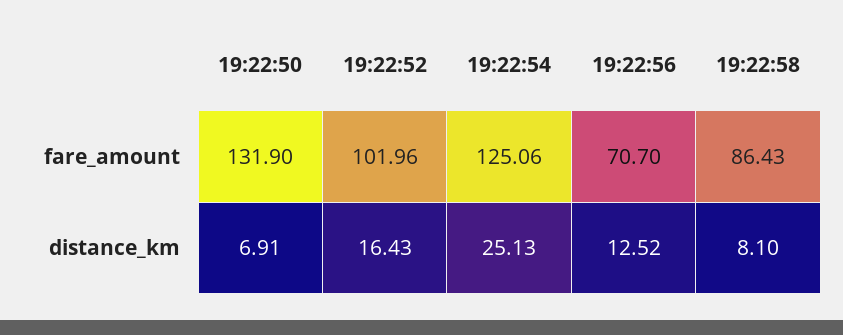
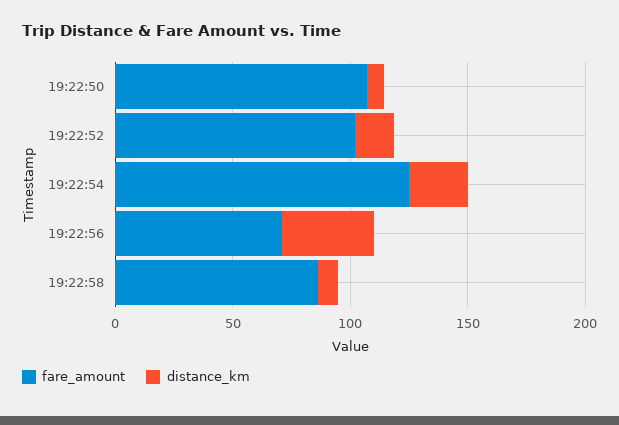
  {
    "fare_amount": {
-     "19:22:50": 131.9,
+     "19:22:50": 110,
      "19:22:52": 101.96,
      "19:22:54": 125.06,
      "19:22:56": 70.7,
      "19:22:58": 86.43
    },
    "distance_km": {
      "19:22:50": 6.91,
      "19:22:52": 16.43,
      "19:22:54": 25.13,
-     "19:22:56": 12.52,
+     "19:22:56": 40,
      "19:22:58": 8.1
    }
  }

